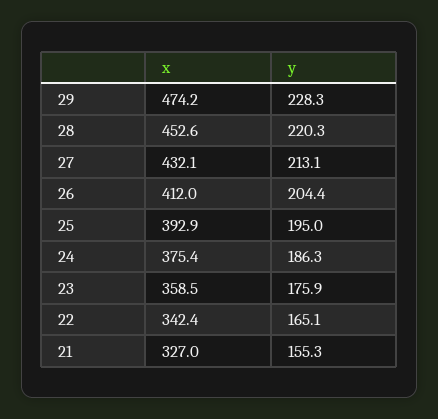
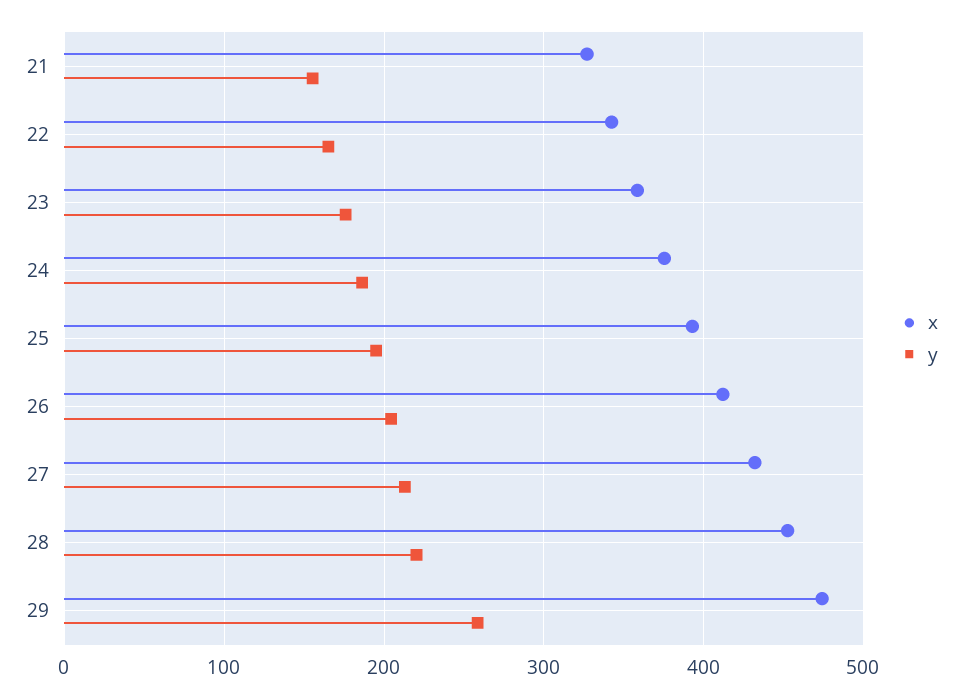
  {
    "x": {
      "29": 474.2,
      "28": 452.6,
      "27": 432.1,
      "26": 412,
      "25": 392.9,
      "24": 375.4,
      "23": 358.5,
      "22": 342.4,
      "21": 327
    },
    "y": {
-     "29": 228.3,
+     "29": 260,
      "28": 220.3,
      "27": 213.1,
      "26": 204.4,
      "25": 195,
      "24": 186.3,
      "23": 175.9,
      "22": 165.1,
      "21": 155.3
    }
  }

